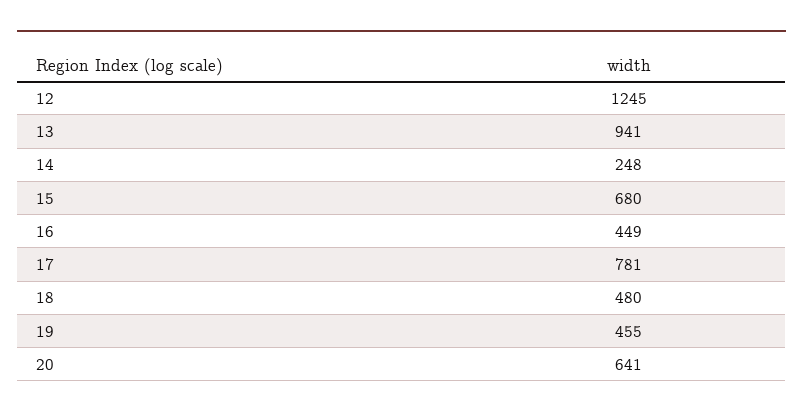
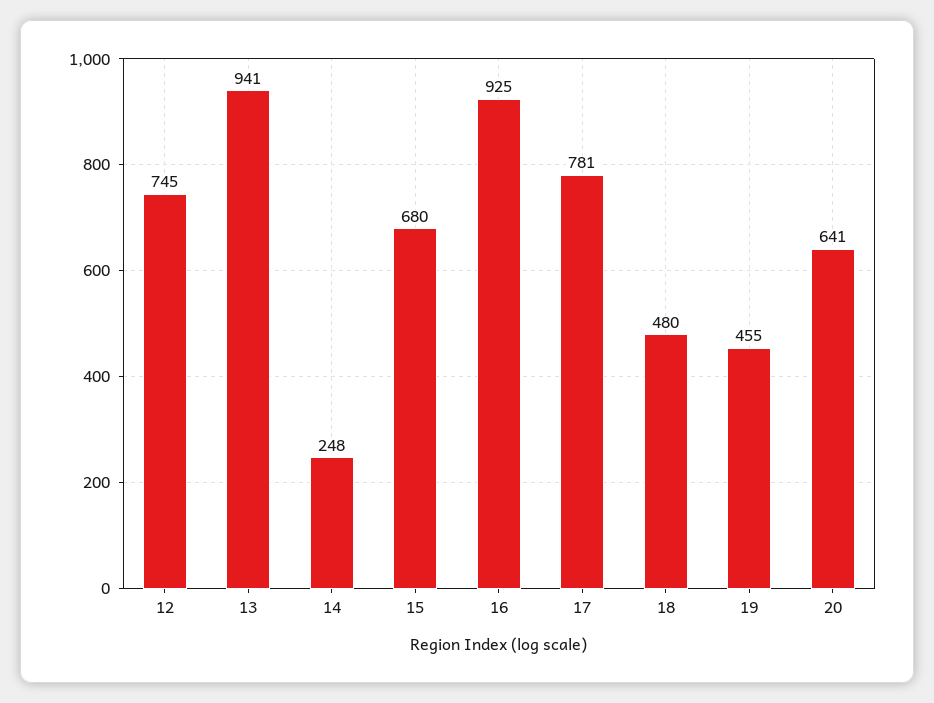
  {
-   "12": 1245,
+   "12": 745,
    "13": 941,
    "14": 248,
    "15": 680,
-   "16": 449,
+   "16": 925,
    "17": 781,
    "18": 480,
    "19": 455,
    "20": 641
  }

